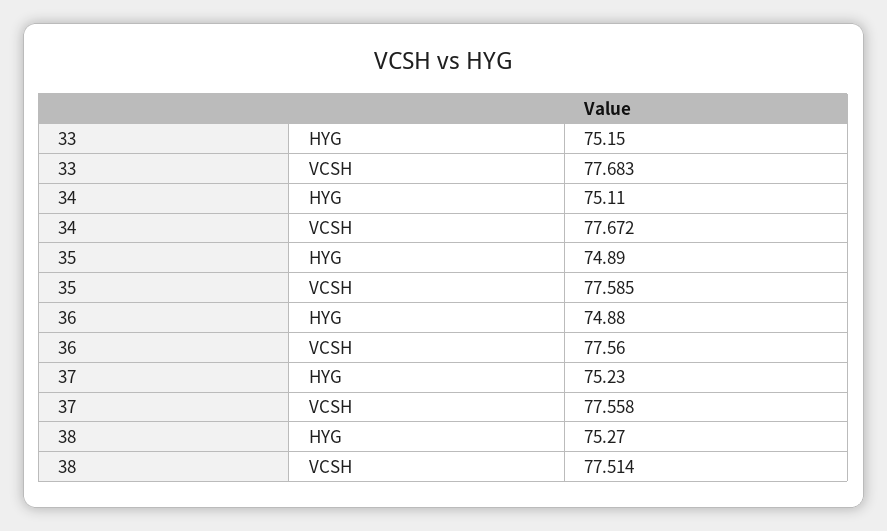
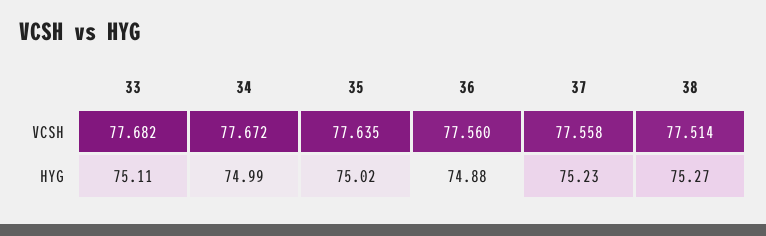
  {
    "33": {
-     "HYG": 75.15,
+     "HYG": 75.11,
-     "VCSH": 77.683
+     "VCSH": 77.682
    },
    "34": {
-     "HYG": 75.11,
+     "HYG": 74.99,
      "VCSH": 77.672
    },
    "35": {
-     "HYG": 74.89,
+     "HYG": 75.02,
-     "VCSH": 77.585
+     "VCSH": 77.635
    },
    "36": {
      "HYG": 74.88,
      "VCSH": 77.56
    },
    "37": {
      "HYG": 75.23,
      "VCSH": 77.558
    },
    "38": {
      "HYG": 75.27,
      "VCSH": 77.514
    }
  }

